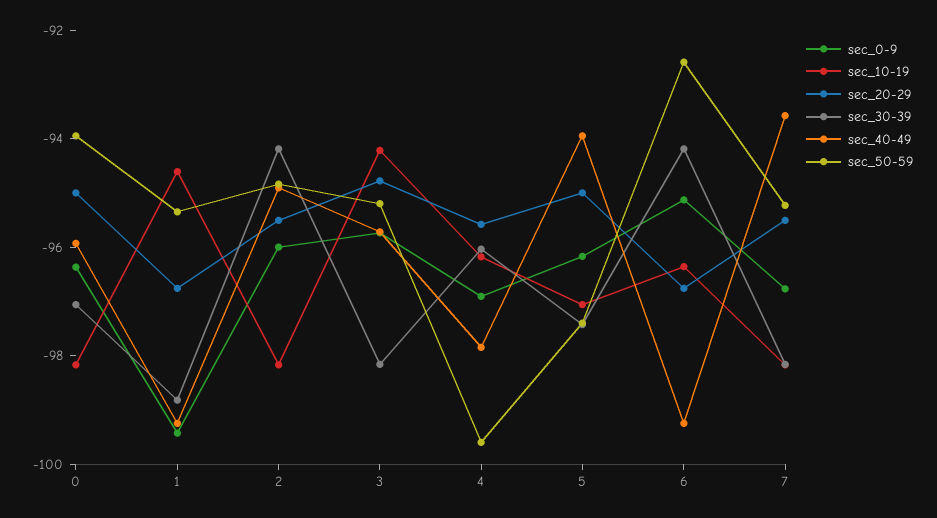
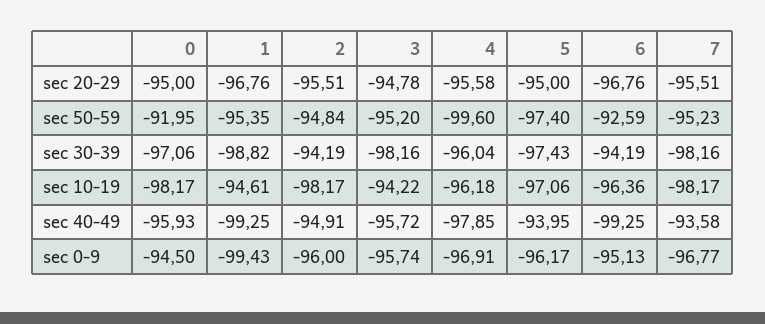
  {
    "sec_0-9": {
-     "0": -96.5,
+     "0": -94.5,
      "1": -99.43,
      "2": -96,
      "3": -95.74,
      "4": -96.91,
      "5": -96.17,
      "6": -95.13,
      "7": -96.77
    },
    "sec_10-19": {
      "0": -98.17,
      "1": -94.61,
      "2": -98.17,
      "3": -94.22,
      "4": -96.18,
      "5": -97.06,
      "6": -96.36,
      "7": -98.17
    },
    "sec_20-29": {
      "0": -95,
      "1": -96.76,
      "2": -95.51,
      "3": -94.78,
      "4": -95.58,
      "5": -95,
      "6": -96.76,
      "7": -95.51
    },
    "sec_30-39": {
      "0": -97.06,
      "1": -98.82,
      "2": -94.19,
      "3": -98.16,
      "4": -96.04,
      "5": -97.43,
      "6": -94.19,
      "7": -98.16
    },
    "sec_40-49": {
      "0": -95.93,
      "1": -99.25,
      "2": -94.91,
      "3": -95.72,
      "4": -97.85,
      "5": -93.95,
      "6": -99.25,
      "7": -93.58
    },
    "sec_50-59": {
-     "0": -94,
+     "0": -91.95,
      "1": -95.35,
      "2": -94.84,
      "3": -95.2,
      "4": -99.6,
      "5": -97.4,
      "6": -92.59,
      "7": -95.23
    }
  }

